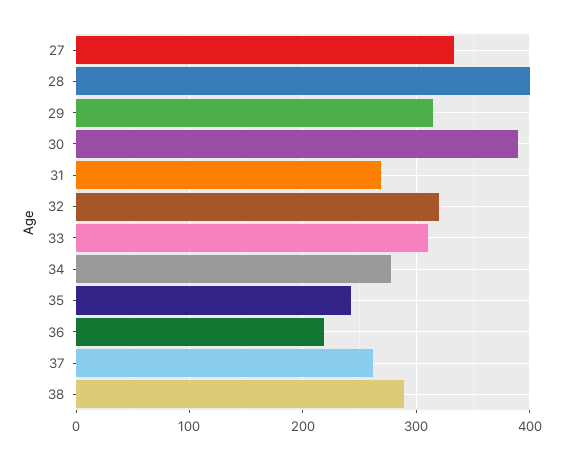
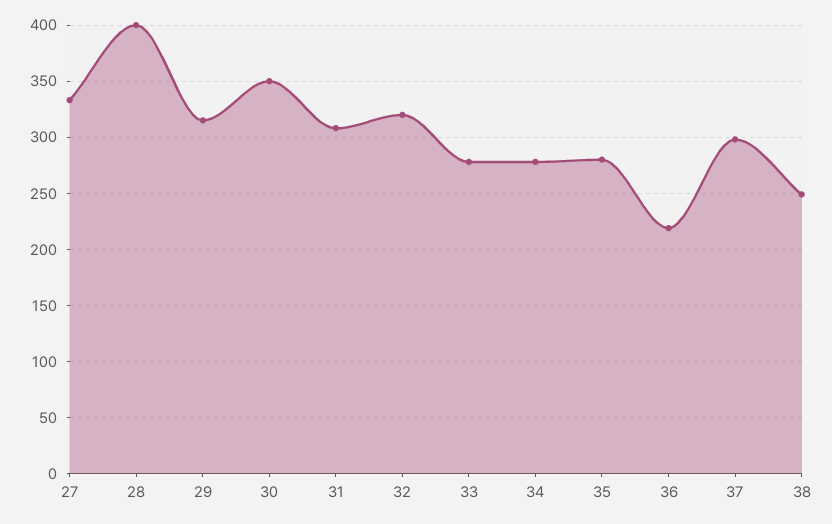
  {
    "27": 330,
    "28": 400,
    "29": 320,
-   "30": 390,
+   "30": 350,
-   "31": 270,
+   "31": 310,
    "32": 320,
-   "33": 310,
+   "33": 280,
    "34": 280,
-   "35": 240,
+   "35": 280,
    "36": 220,
-   "37": 260,
+   "37": 300,
-   "38": 290
+   "38": 250
  }

